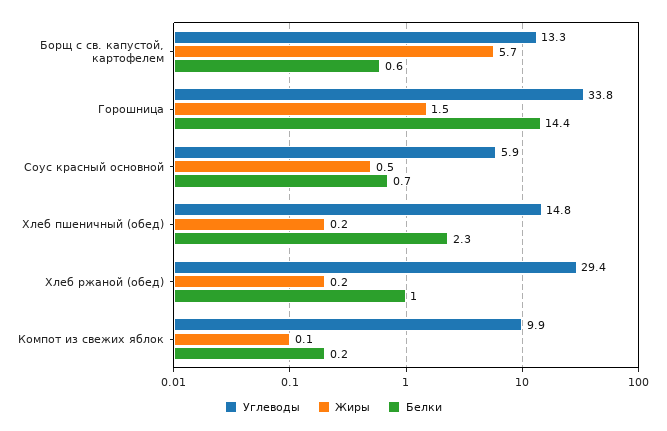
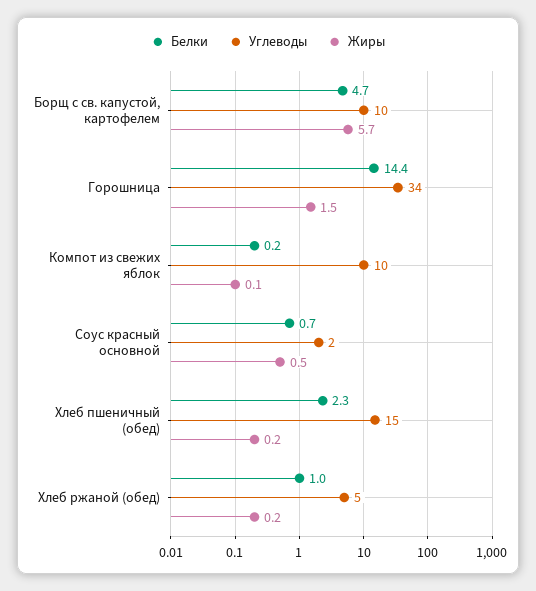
  {
    "Углеводы": {
-     "Борщ с св. капустой, картофелем": 13.3,
+     "Борщ с св. капустой, картофелем": 10,
      "Горошница": 33.8,
-     "Соус красный основной": 5.9,
+     "Соус красный основной": 2,
      "Хлеб пшеничный (обед)": 14.8,
-     "Хлеб ржаной (обед)": 29.4,
+     "Хлеб ржаной (обед)": 5,
      "Компот из свежих яблок": 9.9
    },
    "Жиры": {
      "Борщ с св. капустой, картофелем": 5.7,
      "Горошница": 1.5,
      "Соус красный основной": 0.5,
      "Хлеб пшеничный (обед)": 0.2,
      "Хлеб ржаной (обед)": 0.2,
      "Компот из свежих яблок": 0.1
    },
    "Белки": {
-     "Борщ с св. капустой, картофелем": 0.6,
+     "Борщ с св. капустой, картофелем": 4.7,
      "Горошница": 14.4,
      "Соус красный основной": 0.7,
      "Хлеб пшеничный (обед)": 2.3,
      "Хлеб ржаной (обед)": 1,
      "Компот из свежих яблок": 0.2
    }
  }

